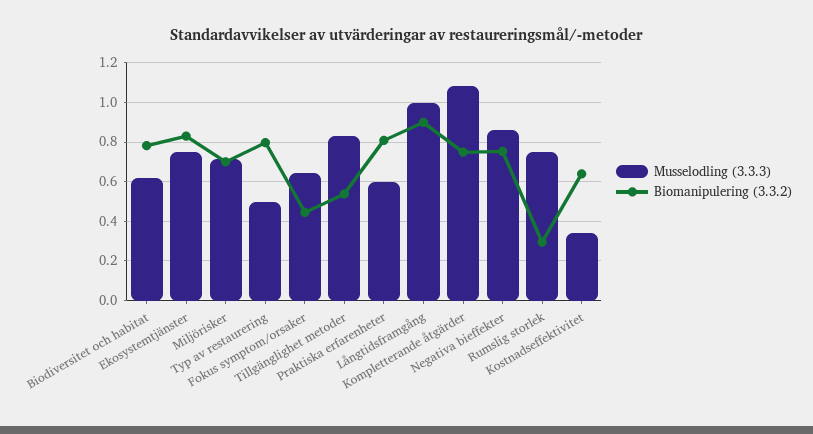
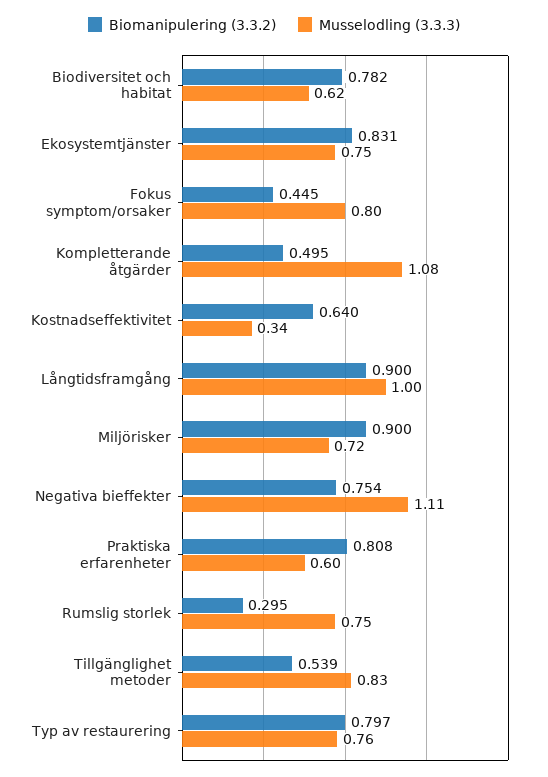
  {
    "Musselodling (3.3.3)": {
      "Biodiversitet och habitat": 0.62,
      "Ekosystemtjänster": 0.75,
      "Miljörisker": 0.72,
-     "Typ av restaurering": 0.5,
+     "Typ av restaurering": 0.76,
-     "Fokus symptom/orsaker": 0.65,
+     "Fokus symptom/orsaker": 0.8,
      "Tillgänglighet metoder": 0.83,
      "Praktiska erfarenheter": 0.6,
      "Långtidsframgång": 1,
      "Kompletterande åtgärder": 1.08,
-     "Negativa bieffekter": 0.85,
+     "Negativa bieffekter": 1.11,
      "Rumslig storlek": 0.75,
      "Kostnadseffektivitet": 0.34
    },
    "Biomanipulering (3.3.2)": {
      "Biodiversitet och habitat": 0.782,
      "Ekosystemtjänster": 0.831,
-     "Miljörisker": 0.7,
+     "Miljörisker": 0.9,
      "Typ av restaurering": 0.797,
      "Fokus symptom/orsaker": 0.445,
      "Tillgänglighet metoder": 0.539,
      "Praktiska erfarenheter": 0.808,
      "Långtidsframgång": 0.9,
-     "Kompletterande åtgärder": 0.75,
+     "Kompletterande åtgärder": 0.495,
      "Negativa bieffekter": 0.754,
      "Rumslig storlek": 0.295,
      "Kostnadseffektivitet": 0.64
    }
  }

